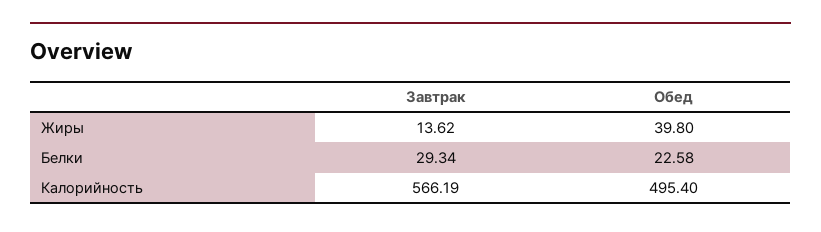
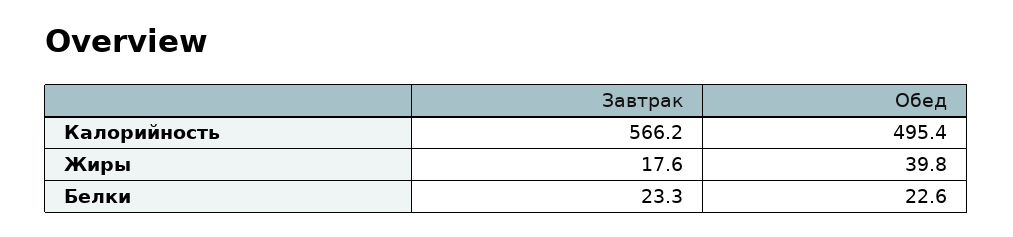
  {
    "Завтрак": {
-     "Жиры": 13.62,
+     "Жиры": 17.6,
-     "Белки": 29.34,
+     "Белки": 23.3,
      "Калорийность": 566.19
    },
    "Обед": {
      "Жиры": 39.8,
      "Белки": 22.58,
      "Калорийность": 495.4
    }
  }

